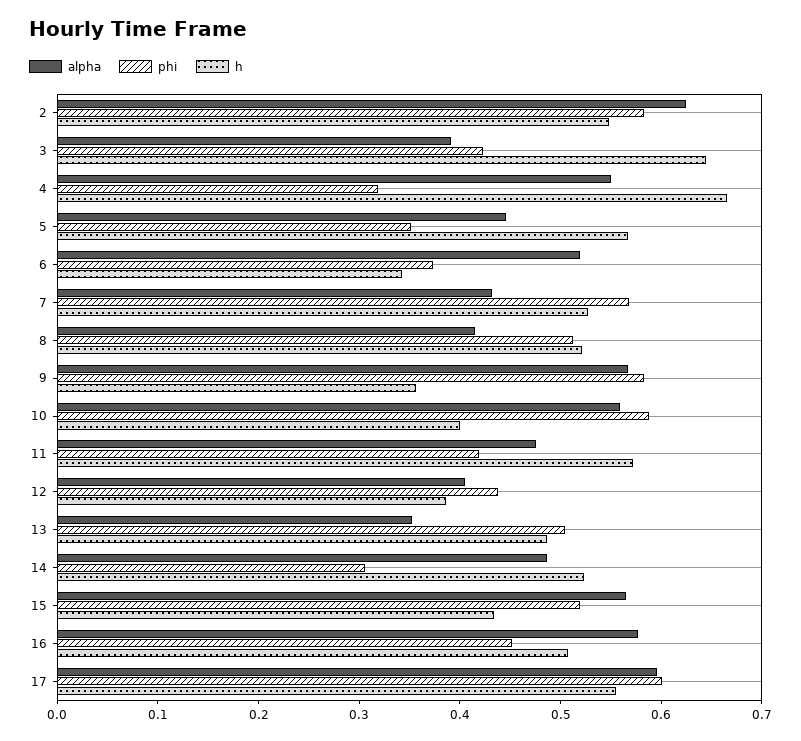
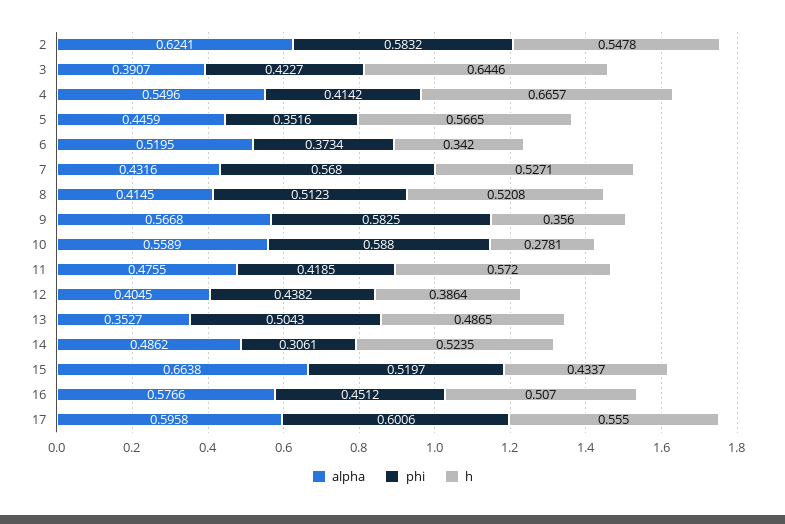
  {
    "alpha": {
      "2": 0.6241,
      "3": 0.3907,
      "4": 0.5496,
      "5": 0.4459,
      "6": 0.5195,
      "7": 0.4316,
      "8": 0.4145,
      "9": 0.5668,
      "10": 0.5589,
      "11": 0.4755,
      "12": 0.4045,
      "13": 0.3527,
      "14": 0.4862,
-     "15": 0.56,
+     "15": 0.6638,
      "16": 0.5766,
      "17": 0.5958
    },
    "phi": {
      "2": 0.5832,
      "3": 0.4227,
-     "4": 0.32,
+     "4": 0.4142,
      "5": 0.3516,
      "6": 0.3734,
      "7": 0.568,
      "8": 0.5123,
      "9": 0.5825,
      "10": 0.588,
      "11": 0.4185,
      "12": 0.4382,
      "13": 0.5043,
      "14": 0.3061,
      "15": 0.5197,
      "16": 0.4512,
      "17": 0.6006
    },
    "h": {
      "2": 0.5478,
      "3": 0.6446,
      "4": 0.6657,
      "5": 0.5665,
      "6": 0.342,
      "7": 0.5271,
      "8": 0.5208,
      "9": 0.356,
-     "10": 0.4,
+     "10": 0.2781,
      "11": 0.572,
      "12": 0.3864,
      "13": 0.4865,
      "14": 0.5235,
      "15": 0.4337,
      "16": 0.507,
      "17": 0.555
    }
  }

